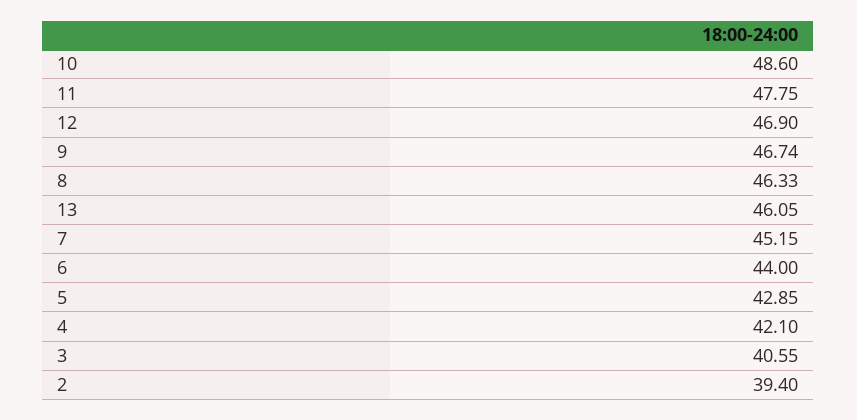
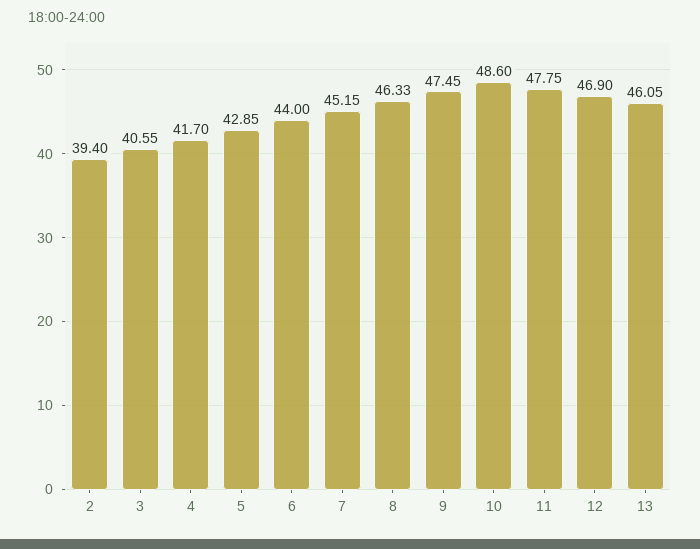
  {
    "10": 48.6,
    "11": 47.75,
    "12": 46.9,
-   "9": 46.74,
+   "9": 47.45,
    "8": 46.33,
    "13": 46.05,
    "7": 45.15,
    "6": 44,
    "5": 42.85,
-   "4": 42.1,
+   "4": 41.7,
    "3": 40.55,
    "2": 39.4
  }

